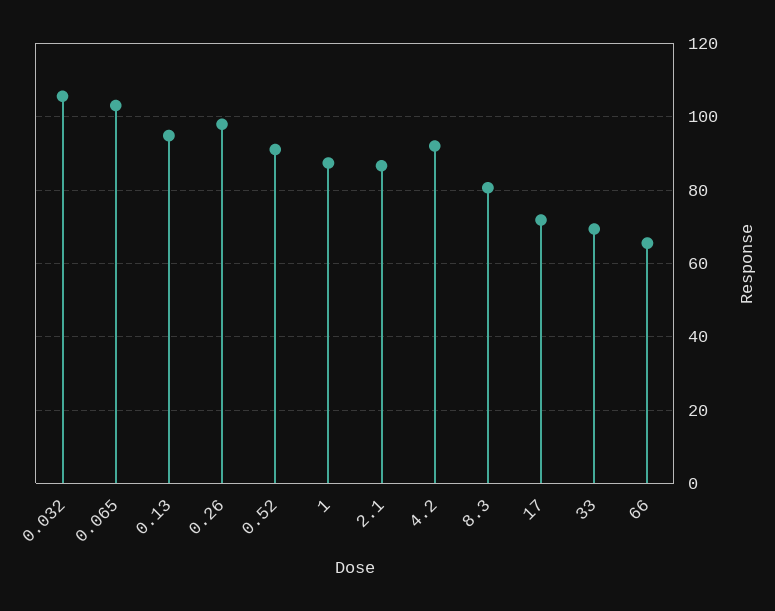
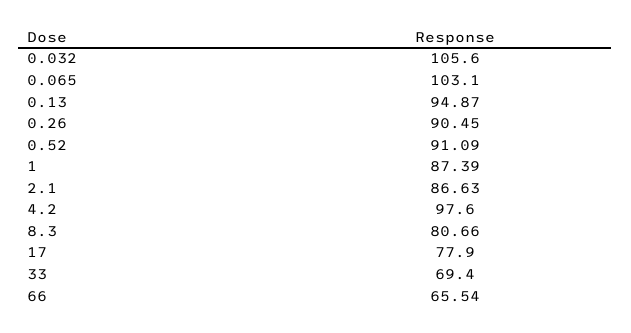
  {
    "0.032": 105.6,
    "0.065": 103.1,
    "0.13": 94.87,
-   "0.26": 98,
+   "0.26": 90.45,
    "0.52": 91.09,
    "1": 87.39,
    "2.1": 86.63,
-   "4.2": 92,
+   "4.2": 97.6,
    "8.3": 80.66,
-   "17": 72,
+   "17": 77.9,
    "33": 69.4,
    "66": 65.54
  }

